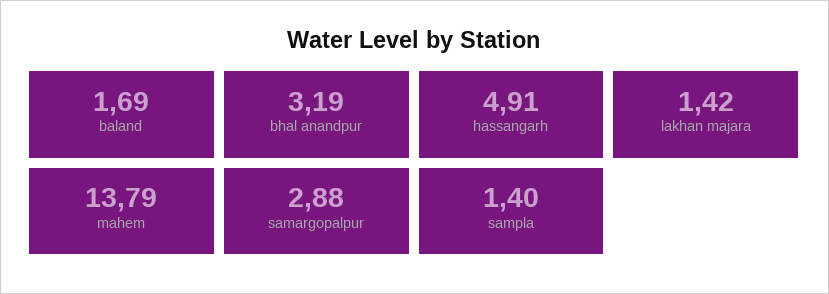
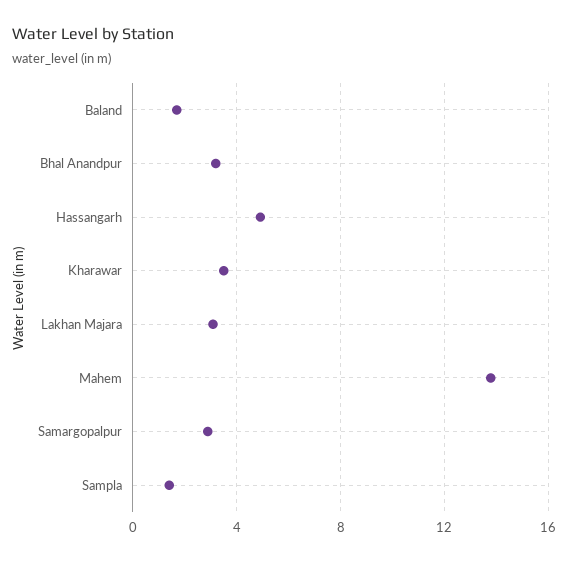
  {
    "baland": 1.69,
    "bhal anandpur": 3.19,
    "hassangarh": 4.91,
-   "lakhan majara": 1.42,
+   "lakhan majara": 3,
    "mahem": 13.79,
    "samargopalpur": 2.88,
-   "sampla": 1.4
+   "sampla": 1.4,
+   "Kharawar": 3.5
  }

